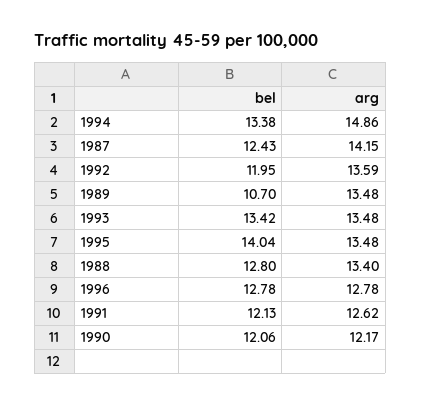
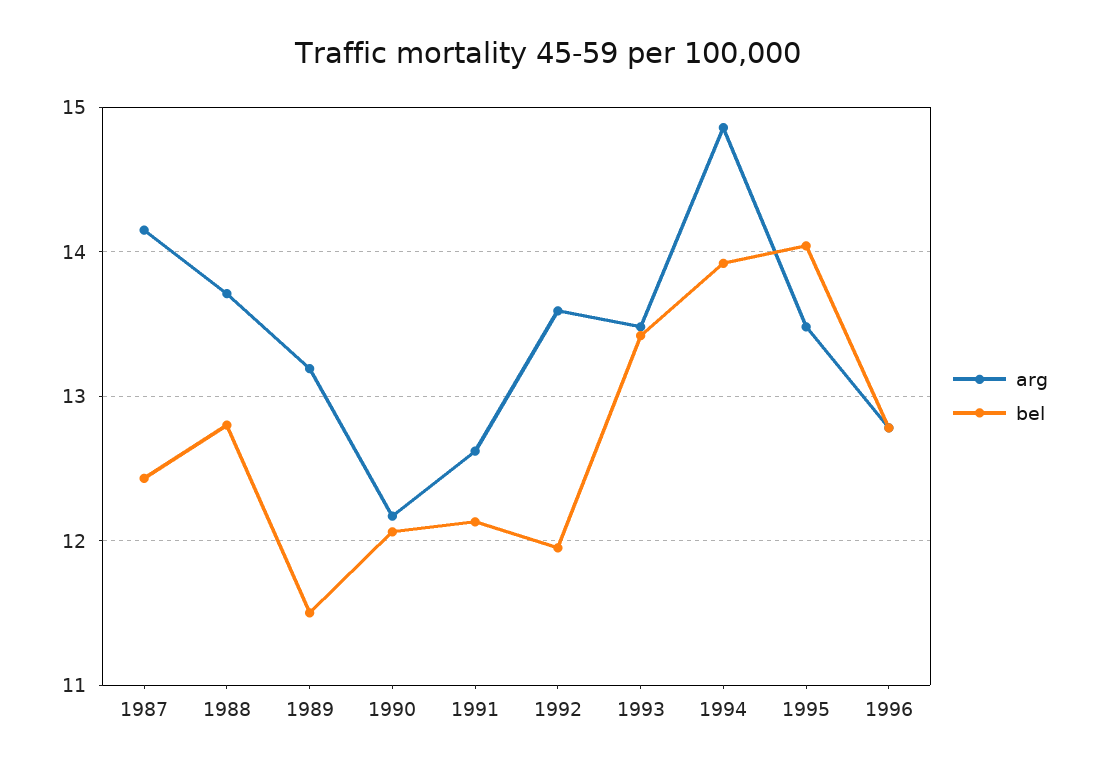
  {
    "bel": {
-     "1994": 13.38,
+     "1994": 13.9,
      "1987": 12.43,
      "1992": 11.95,
-     "1989": 10.7,
+     "1989": 11.5,
      "1993": 13.42,
      "1995": 14.04,
      "1988": 12.8,
      "1996": 12.78,
      "1991": 12.13,
      "1990": 12.06
    },
    "arg": {
      "1994": 14.86,
      "1987": 14.15,
      "1992": 13.59,
-     "1989": 13.48,
+     "1989": 13.2,
      "1993": 13.48,
      "1995": 13.48,
-     "1988": 13.4,
+     "1988": 13.7,
      "1996": 12.78,
      "1991": 12.62,
      "1990": 12.17
    }
  }

